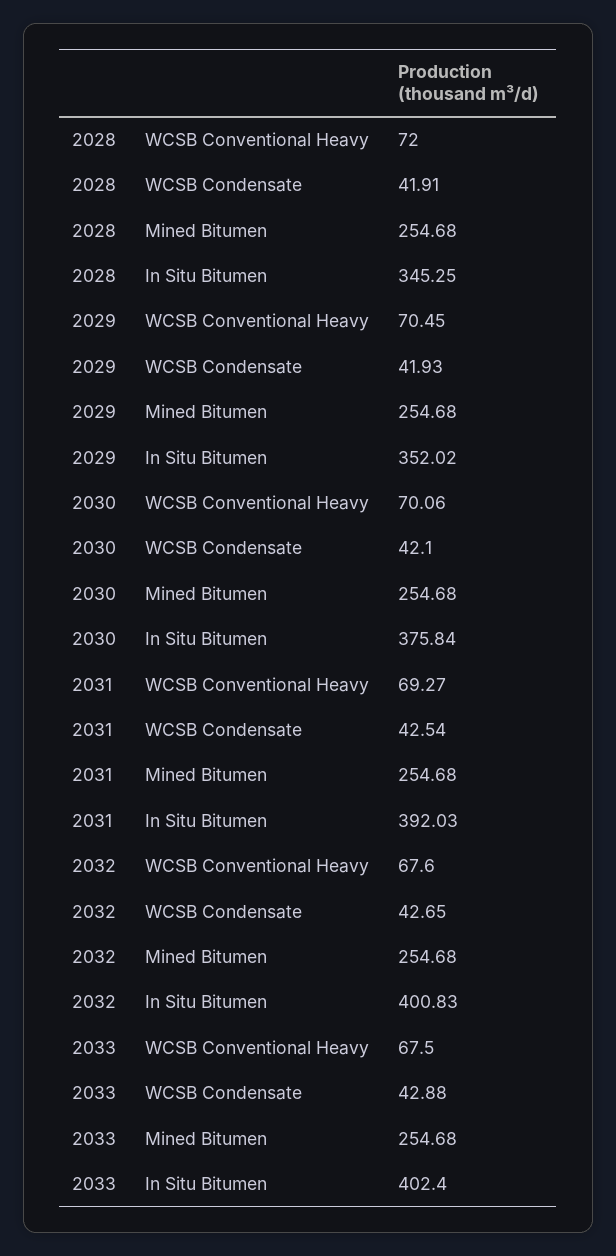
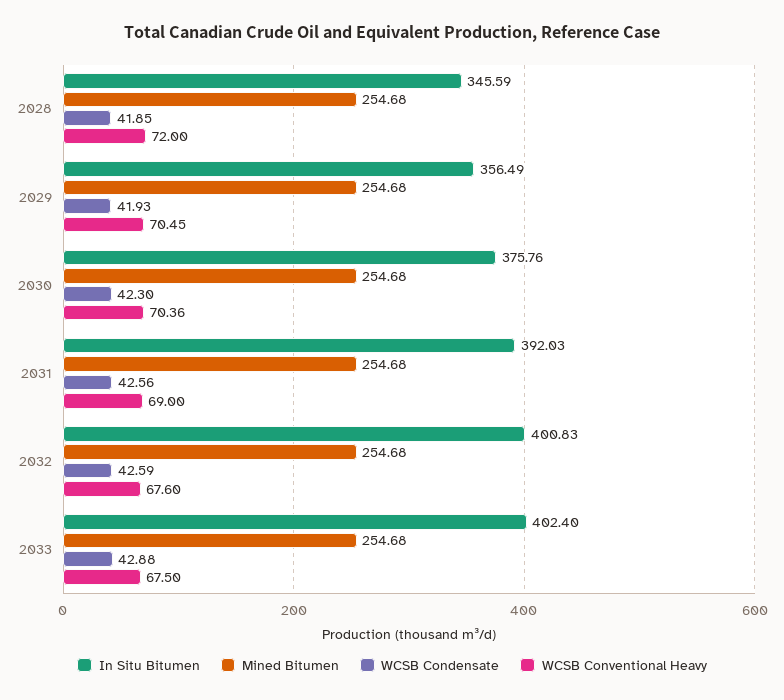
  {
    "WCSB Conventional Heavy": {
      "2028": 72,
      "2029": 70.45,
-     "2030": 70.06,
+     "2030": 70.36,
-     "2031": 69.27,
+     "2031": 69,
      "2032": 67.6,
      "2033": 67.5
    },
    "WCSB Condensate": {
-     "2028": 41.91,
+     "2028": 41.85,
      "2029": 41.93,
-     "2030": 42.1,
+     "2030": 42.3,
-     "2031": 42.54,
+     "2031": 42.56,
-     "2032": 42.65,
+     "2032": 42.59,
      "2033": 42.88
    },
    "Mined Bitumen": {
      "2028": 254.68,
      "2029": 254.68,
      "2030": 254.68,
      "2031": 254.68,
      "2032": 254.68,
      "2033": 254.68
    },
    "In Situ Bitumen": {
-     "2028": 345.25,
+     "2028": 345.59,
-     "2029": 352.02,
+     "2029": 356.49,
-     "2030": 375.84,
+     "2030": 375.76,
      "2031": 392.03,
      "2032": 400.83,
      "2033": 402.4
    }
  }

